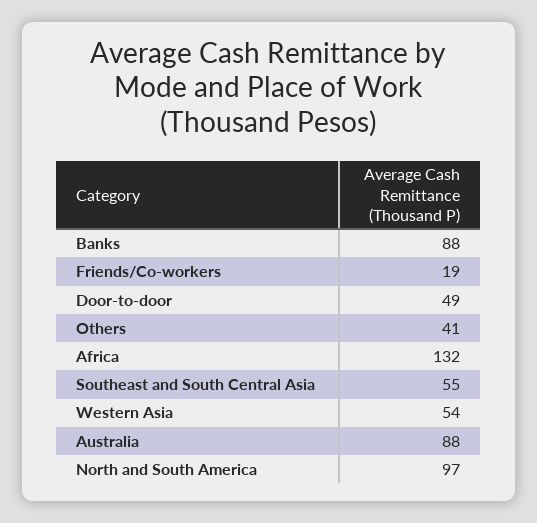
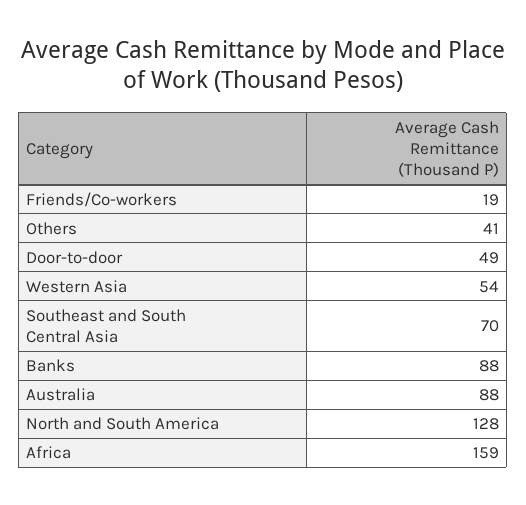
  {
    "Banks": 88,
    "Friends/Co-workers": 19,
    "Door-to-door": 49,
    "Others": 41,
-   "Africa": 132,
+   "Africa": 159,
-   "Southeast and South Central Asia": 55,
+   "Southeast and South Central Asia": 70,
    "Western Asia": 54,
    "Australia": 88,
-   "North and South America": 97
+   "North and South America": 128
  }

